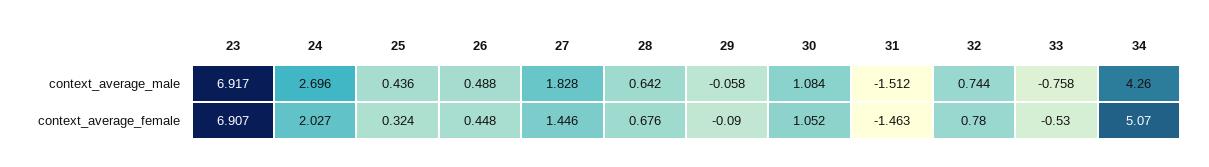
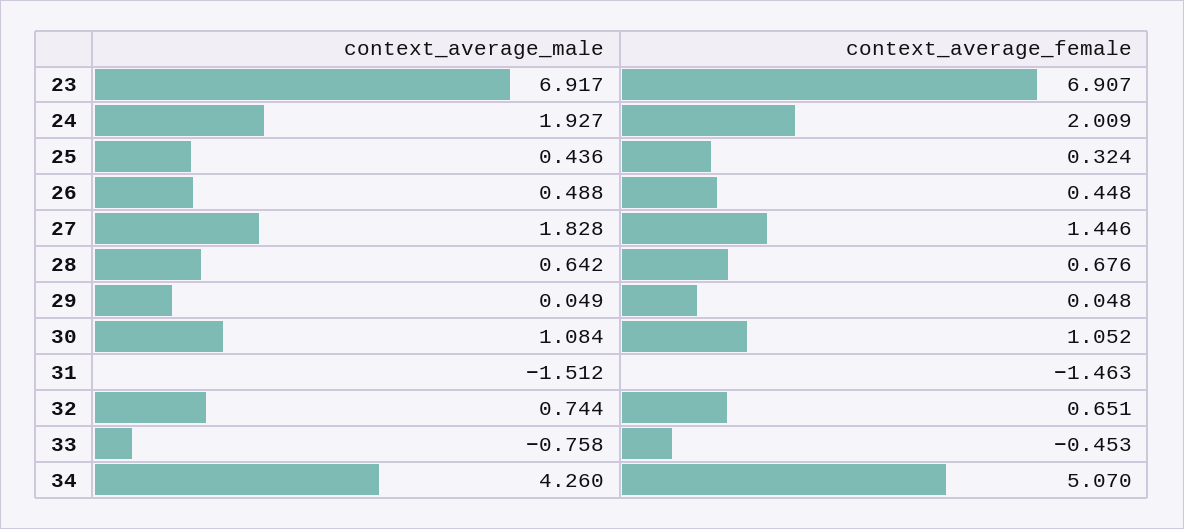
  {
    "23": {
      "context_average_male": 6.917,
      "context_average_female": 6.907
    },
    "24": {
-     "context_average_male": 2.696,
+     "context_average_male": 1.927,
-     "context_average_female": 2.027
+     "context_average_female": 2.009
    },
    "25": {
      "context_average_male": 0.436,
      "context_average_female": 0.324
    },
    "26": {
      "context_average_male": 0.488,
      "context_average_female": 0.448
    },
    "27": {
      "context_average_male": 1.828,
      "context_average_female": 1.446
    },
    "28": {
      "context_average_male": 0.642,
      "context_average_female": 0.676
    },
    "29": {
-     "context_average_male": -0.058,
+     "context_average_male": 0.049,
-     "context_average_female": -0.09
+     "context_average_female": 0.048
    },
    "30": {
      "context_average_male": 1.084,
      "context_average_female": 1.052
    },
    "31": {
      "context_average_male": -1.512,
      "context_average_female": -1.463
    },
    "32": {
      "context_average_male": 0.744,
-     "context_average_female": 0.78
+     "context_average_female": 0.651
    },
    "33": {
      "context_average_male": -0.758,
-     "context_average_female": -0.53
+     "context_average_female": -0.453
    },
    "34": {
      "context_average_male": 4.26,
      "context_average_female": 5.07
    }
  }

